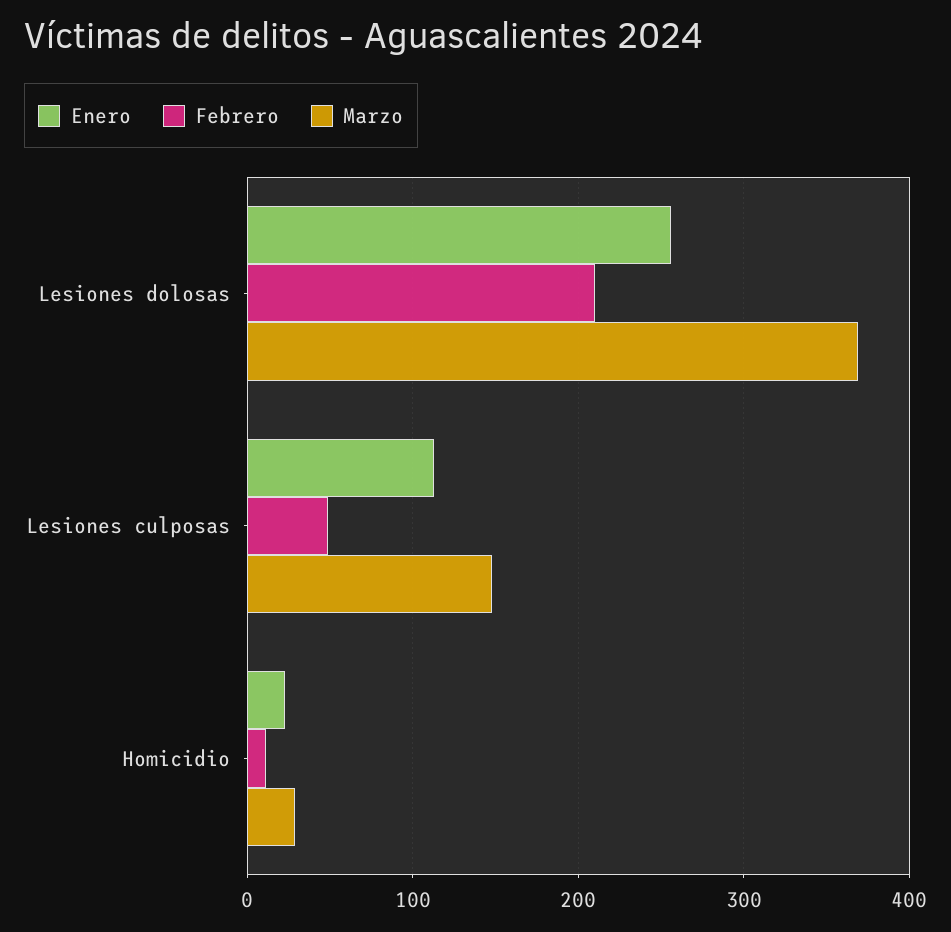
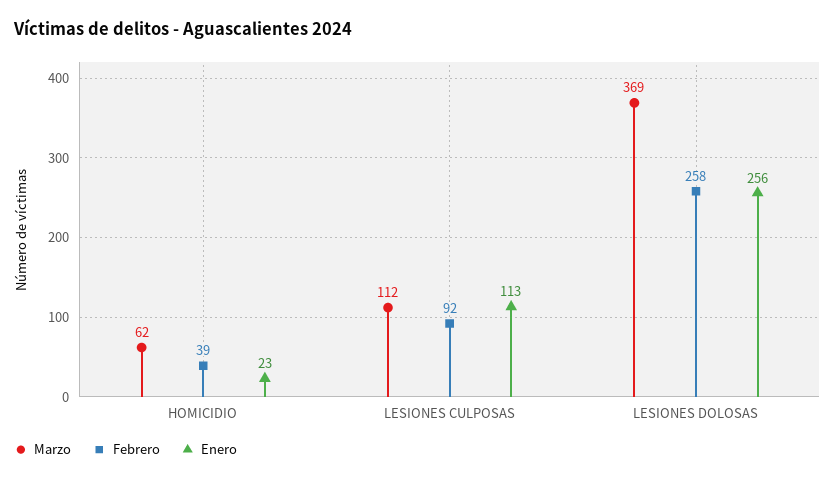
  {
    "Enero": {
      "Lesiones dolosas": 256,
      "Lesiones culposas": 113,
      "Homicidio": 23
    },
    "Febrero": {
-     "Lesiones dolosas": 210,
+     "Lesiones dolosas": 258,
-     "Lesiones culposas": 50,
+     "Lesiones culposas": 92,
-     "Homicidio": 10
+     "Homicidio": 39
    },
    "Marzo": {
      "Lesiones dolosas": 369,
-     "Lesiones culposas": 150,
+     "Lesiones culposas": 112,
-     "Homicidio": 30
+     "Homicidio": 62
    }
  }

